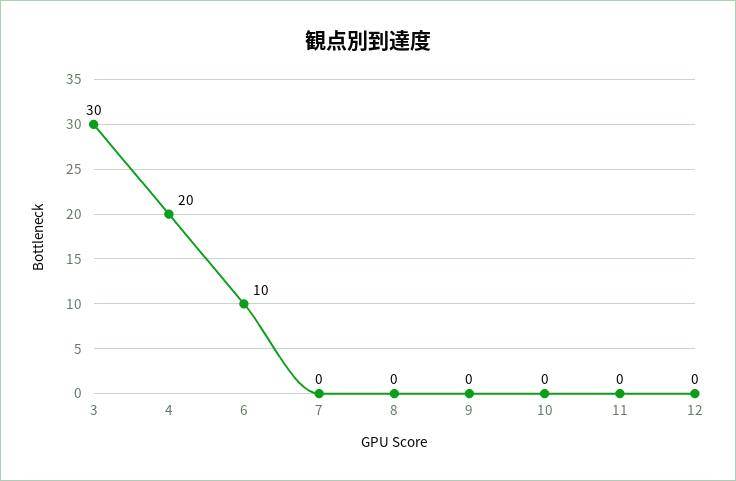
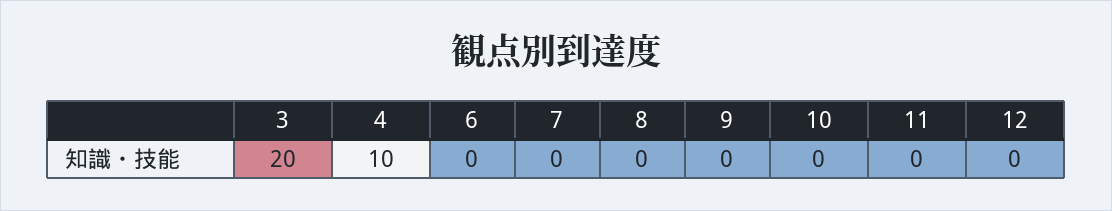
  {
-   "3": 30,
+   "3": 20,
-   "4": 20,
+   "4": 10,
-   "6": 10,
+   "6": 0,
    "7": 0,
    "8": 0,
    "9": 0,
    "10": 0,
    "11": 0,
    "12": 0
  }

